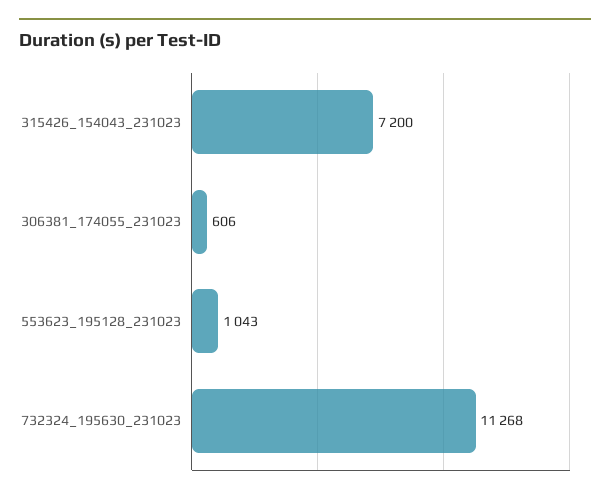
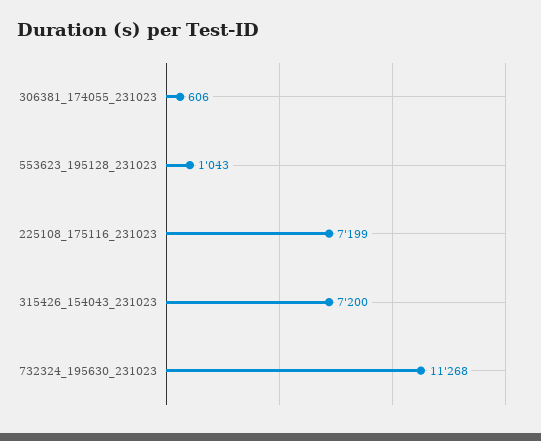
  {
    "315426_154043_231023": 7200,
    "306381_174055_231023": 606,
    "553623_195128_231023": 1043,
-   "732324_195630_231023": 11268
+   "732324_195630_231023": 11268,
+   "225108_175116_231023": 7199
  }

